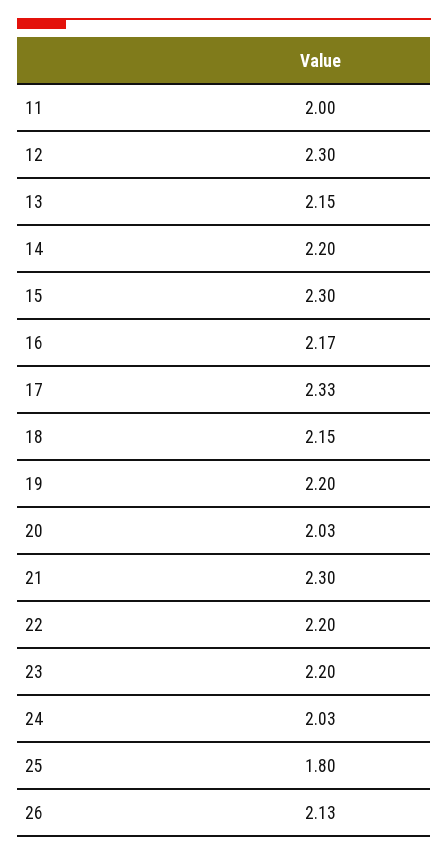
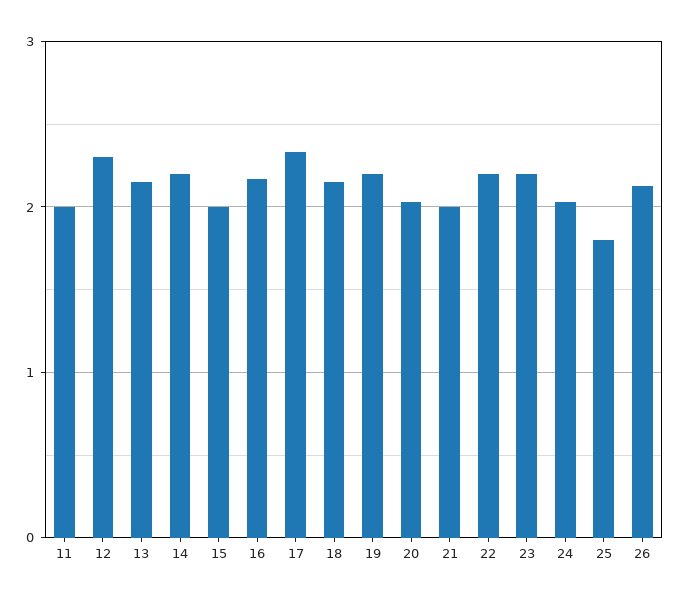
  {
    "11": 2,
    "12": 2.3,
    "13": 2.15,
    "14": 2.2,
-   "15": 2.3,
+   "15": 2,
    "16": 2.17,
    "17": 2.33,
    "18": 2.15,
    "19": 2.2,
    "20": 2.03,
-   "21": 2.3,
+   "21": 2,
    "22": 2.2,
    "23": 2.2,
    "24": 2.03,
    "25": 1.8,
    "26": 2.13
  }

